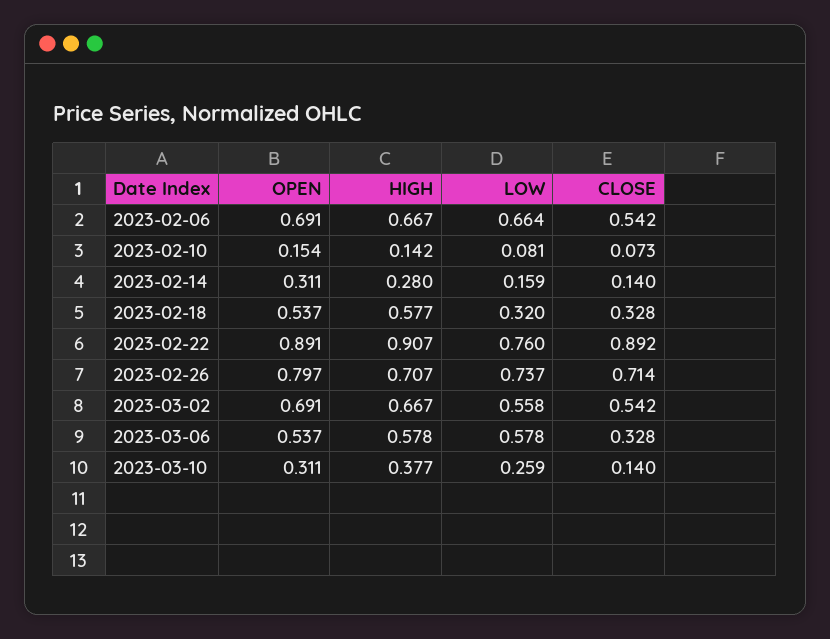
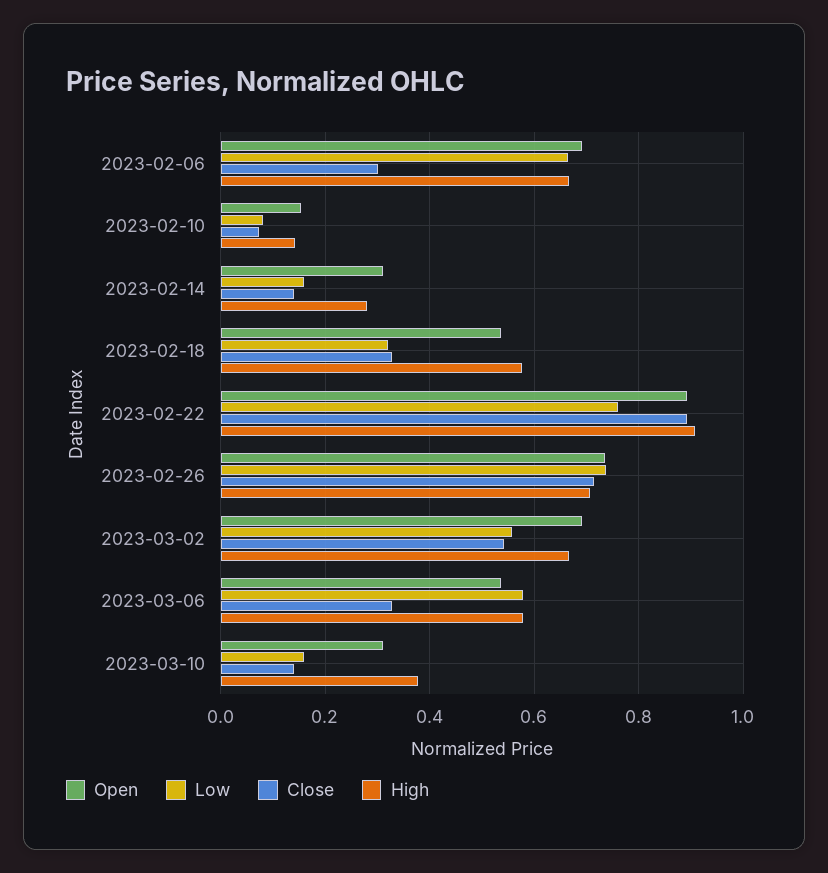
  {
    "OPEN": {
      "2023-02-06": 0.691,
      "2023-02-10": 0.154,
      "2023-02-14": 0.311,
      "2023-02-18": 0.537,
      "2023-02-22": 0.891,
-     "2023-02-26": 0.797,
+     "2023-02-26": 0.74,
      "2023-03-02": 0.691,
      "2023-03-06": 0.537,
      "2023-03-10": 0.311
    },
    "HIGH": {
      "2023-02-06": 0.667,
      "2023-02-10": 0.142,
      "2023-02-14": 0.28,
      "2023-02-18": 0.577,
      "2023-02-22": 0.907,
      "2023-02-26": 0.707,
      "2023-03-02": 0.667,
      "2023-03-06": 0.578,
      "2023-03-10": 0.377
    },
    "LOW": {
      "2023-02-06": 0.664,
      "2023-02-10": 0.081,
      "2023-02-14": 0.159,
      "2023-02-18": 0.32,
      "2023-02-22": 0.76,
      "2023-02-26": 0.737,
      "2023-03-02": 0.558,
      "2023-03-06": 0.578,
-     "2023-03-10": 0.259
+     "2023-03-10": 0.16
    },
    "CLOSE": {
-     "2023-02-06": 0.542,
+     "2023-02-06": 0.3,
      "2023-02-10": 0.073,
      "2023-02-14": 0.14,
      "2023-02-18": 0.328,
      "2023-02-22": 0.892,
      "2023-02-26": 0.714,
      "2023-03-02": 0.542,
      "2023-03-06": 0.328,
      "2023-03-10": 0.14
    }
  }

